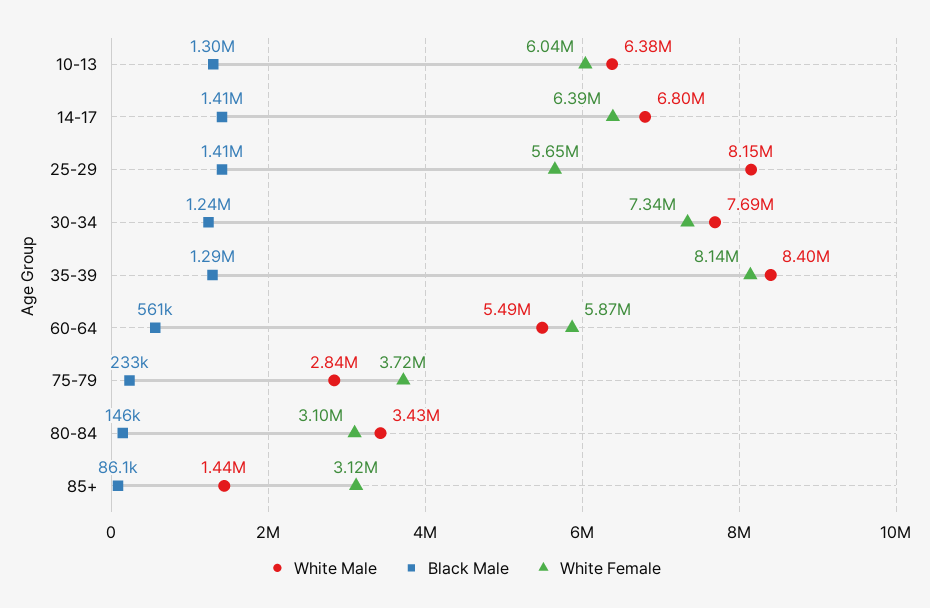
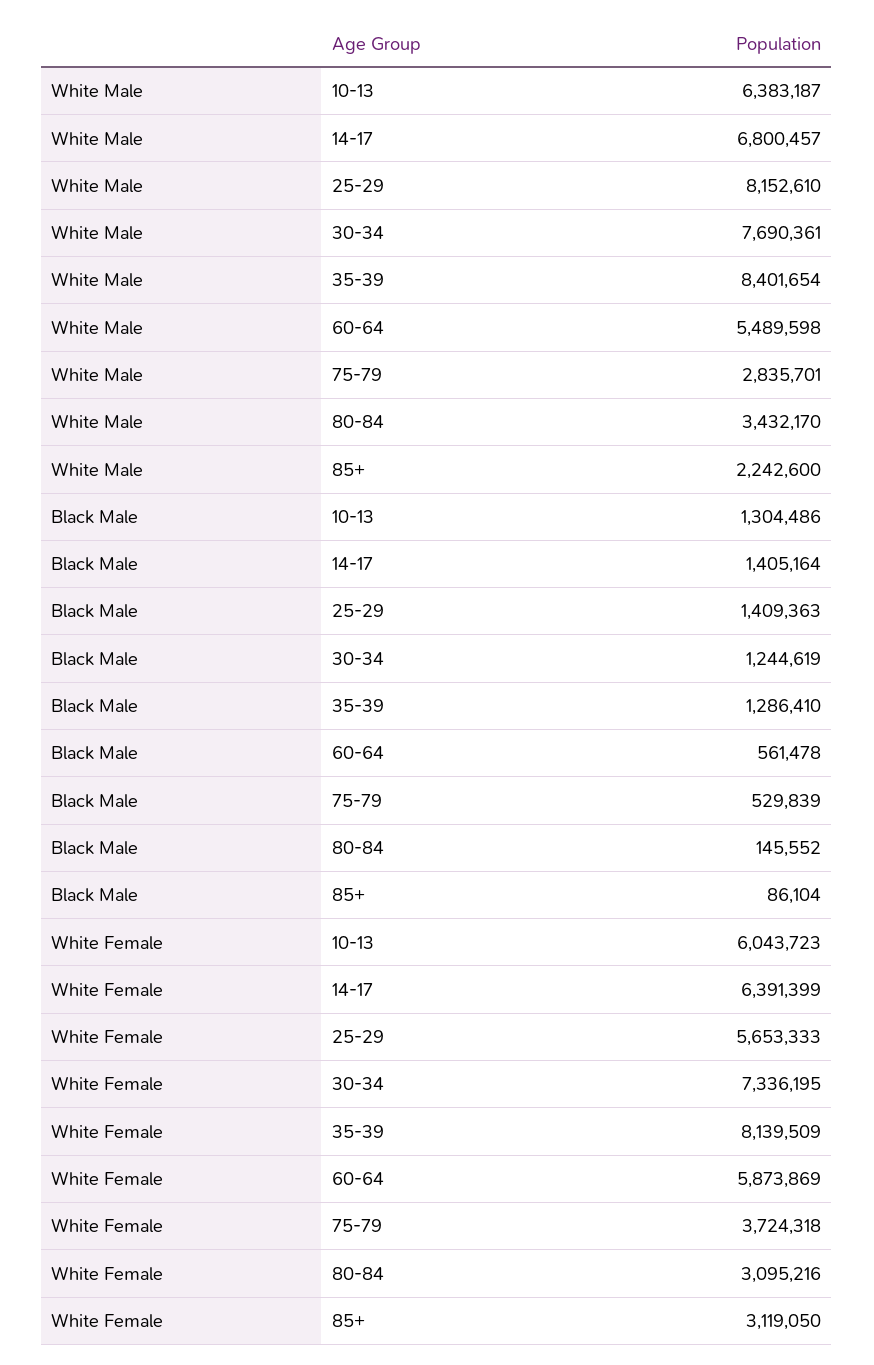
  {
    "White Male": {
      "10-13": 6383187,
      "14-17": 6800457,
      "25-29": 8152610,
      "30-34": 7690361,
      "35-39": 8401654,
      "60-64": 5489598,
      "75-79": 2835701,
      "80-84": 3432170,
-     "85+": 1440000
+     "85+": 2242600
    },
    "Black Male": {
      "10-13": 1304486,
      "14-17": 1405164,
      "25-29": 1409363,
      "30-34": 1244619,
      "35-39": 1286410,
      "60-64": 561478,
-     "75-79": 233000,
+     "75-79": 529839,
      "80-84": 145552,
      "85+": 86104
    },
    "White Female": {
      "10-13": 6043723,
      "14-17": 6391399,
      "25-29": 5653333,
      "30-34": 7336195,
      "35-39": 8139509,
      "60-64": 5873869,
      "75-79": 3724318,
      "80-84": 3095216,
      "85+": 3119050
    }
  }

